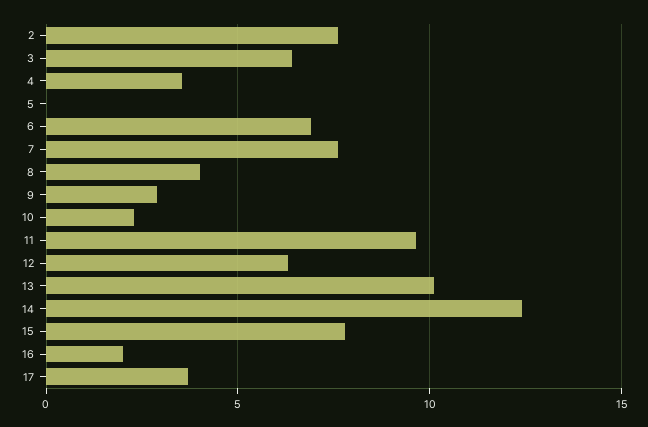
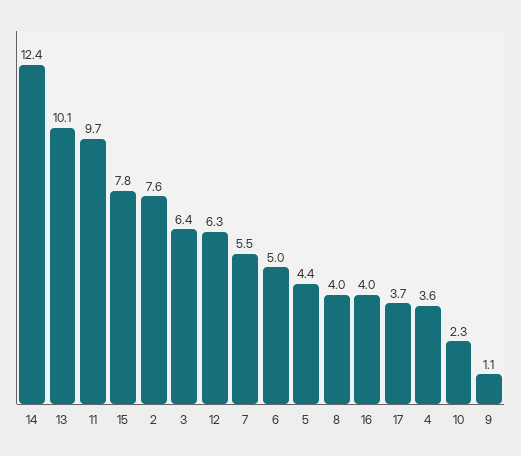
  {
    "2": 7.6,
    "3": 6.4,
    "4": 3.6,
-   "5": 0,
+   "5": 4.4,
-   "6": 7,
+   "6": 5,
-   "7": 7.5,
+   "7": 5.5,
    "8": 4,
-   "9": 3,
+   "9": 1.1,
    "10": 2.3,
    "11": 9.7,
    "12": 6.3,
    "13": 10.1,
    "14": 12.4,
    "15": 7.8,
-   "16": 2,
+   "16": 4,
    "17": 3.7
  }

